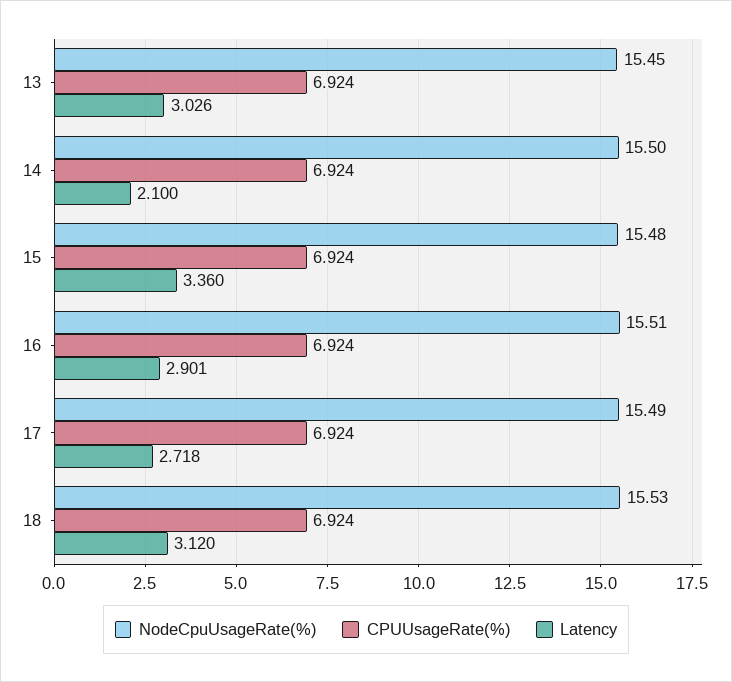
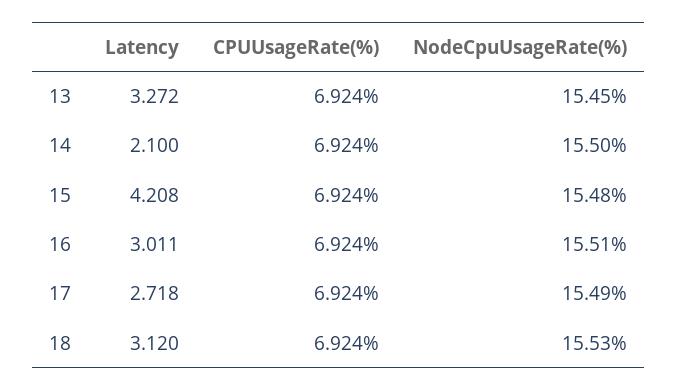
  {
    "NodeCpuUsageRate(%)": {
      "13": 15.45,
      "14": 15.5,
      "15": 15.48,
      "16": 15.51,
      "17": 15.49,
      "18": 15.53
    },
    "CPUUsageRate(%)": {
      "13": 6.924,
      "14": 6.924,
      "15": 6.924,
      "16": 6.924,
      "17": 6.924,
      "18": 6.924
    },
    "Latency": {
-     "13": 3.026,
+     "13": 3.272,
      "14": 2.1,
-     "15": 3.36,
+     "15": 4.208,
-     "16": 2.901,
+     "16": 3.011,
      "17": 2.718,
      "18": 3.12
    }
  }

